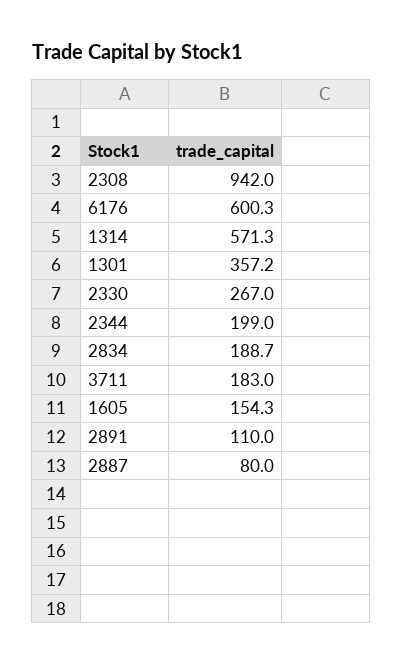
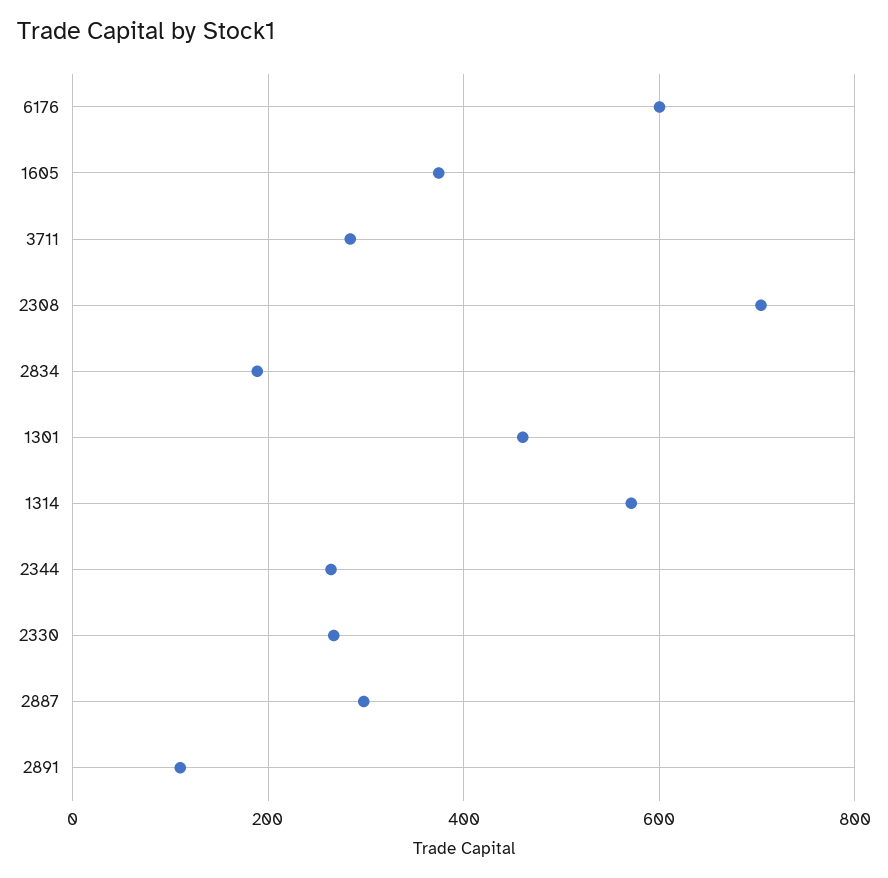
  {
-   "2308": 942,
+   "2308": 700,
    "6176": 600.3,
    "1314": 571.3,
-   "1301": 357.2,
+   "1301": 460,
    "2330": 267,
-   "2344": 199,
+   "2344": 260,
    "2834": 188.7,
-   "3711": 183,
+   "3711": 280,
-   "1605": 154.3,
+   "1605": 380,
    "2891": 110,
-   "2887": 80
+   "2887": 300
  }

